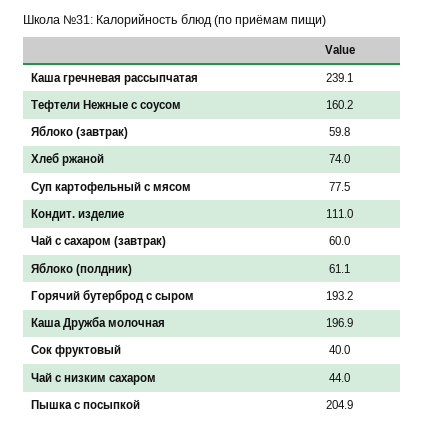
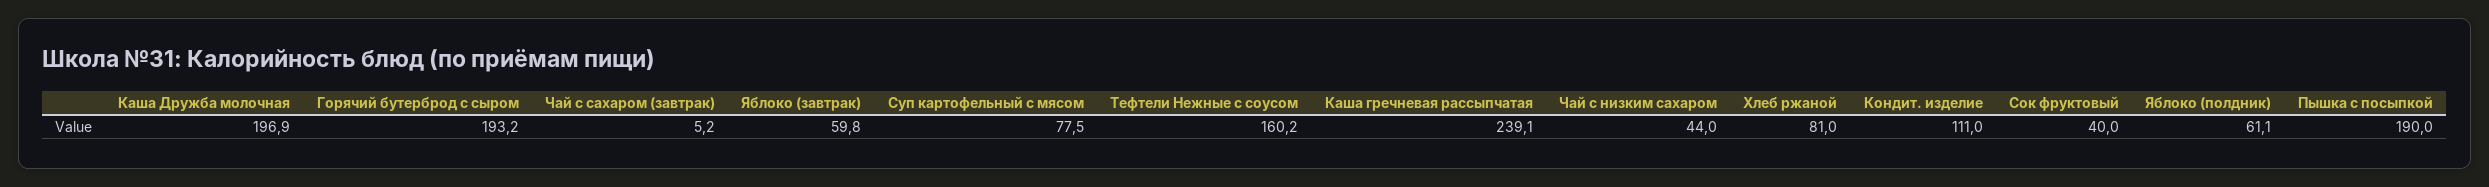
  {
    "Каша гречневая рассыпчатая": 239.1,
    "Тефтели Нежные с соусом": 160.2,
    "Яблоко (завтрак)": 59.8,
-   "Хлеб ржаной": 74,
+   "Хлеб ржаной": 81,
    "Суп картофельный с мясом": 77.5,
    "Кондит. изделие": 111,
-   "Чай с сахаром (завтрак)": 60,
+   "Чай с сахаром (завтрак)": 5.2,
    "Яблоко (полдник)": 61.1,
    "Горячий бутерброд с сыром": 193.2,
    "Каша Дружба молочная": 196.9,
    "Сок фруктовый": 40,
    "Чай с низким сахаром": 44,
-   "Пышка с посыпкой": 204.9
+   "Пышка с посыпкой": 190
  }

